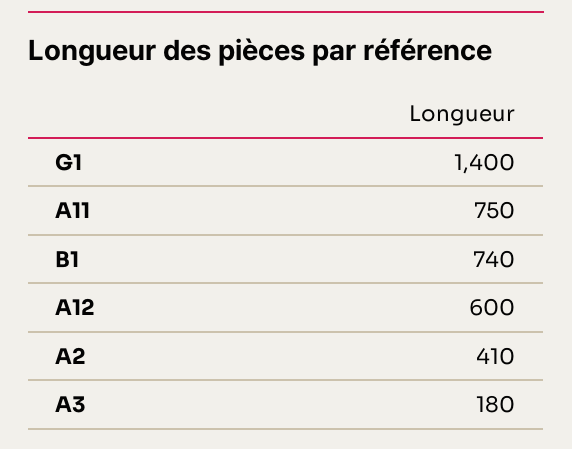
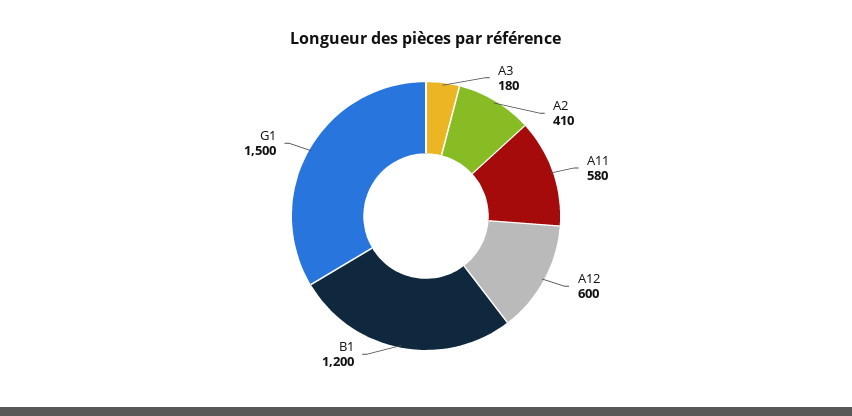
  {
-   "G1": 1400,
+   "G1": 1500,
-   "A11": 750,
+   "A11": 580,
-   "B1": 740,
+   "B1": 1200,
    "A12": 600,
    "A2": 410,
    "A3": 180
  }

